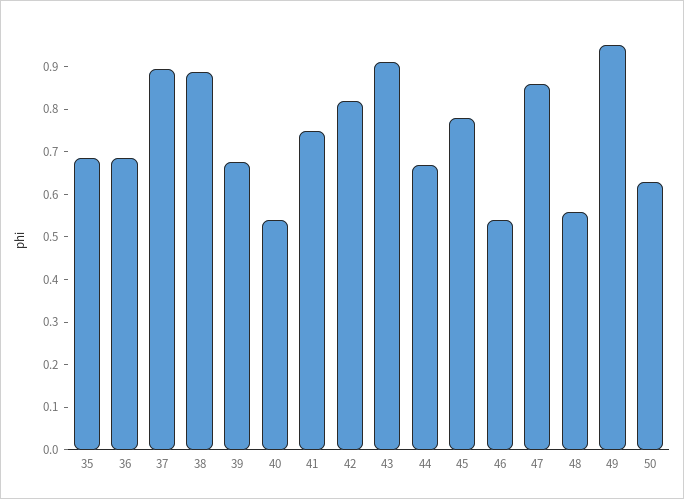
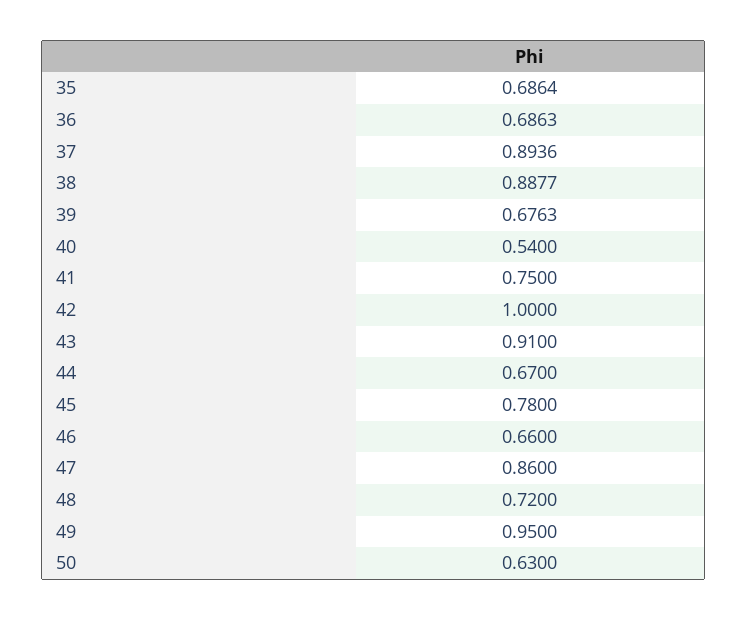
  {
    "35": 0.6864,
    "36": 0.6863,
    "37": 0.8936,
    "38": 0.8877,
    "39": 0.6763,
    "40": 0.54,
    "41": 0.75,
-   "42": 0.82,
+   "42": 1,
    "43": 0.91,
    "44": 0.67,
    "45": 0.78,
-   "46": 0.54,
+   "46": 0.66,
    "47": 0.86,
-   "48": 0.56,
+   "48": 0.72,
    "49": 0.95,
    "50": 0.63
  }

